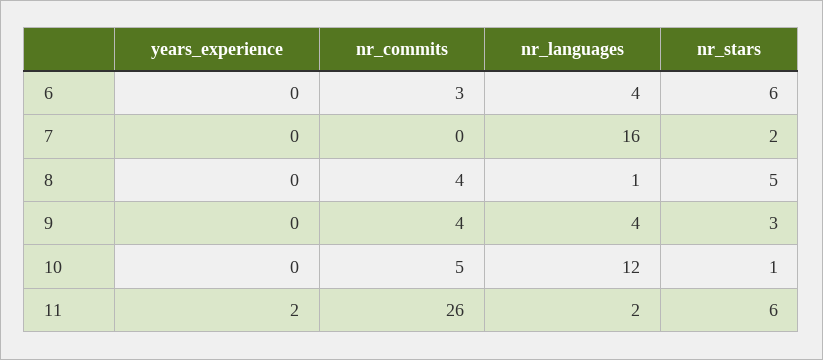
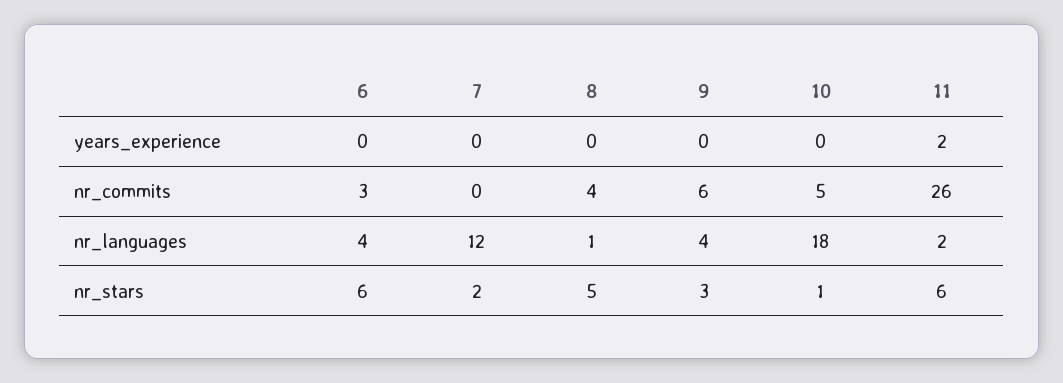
  {
    "years_experience": {
      "6": 0,
      "7": 0,
      "8": 0,
      "9": 0,
      "10": 0,
      "11": 2
    },
    "nr_commits": {
      "6": 3,
      "7": 0,
      "8": 4,
-     "9": 4,
+     "9": 6,
      "10": 5,
      "11": 26
    },
    "nr_languages": {
      "6": 4,
-     "7": 16,
+     "7": 12,
      "8": 1,
      "9": 4,
-     "10": 12,
+     "10": 18,
      "11": 2
    },
    "nr_stars": {
      "6": 6,
      "7": 2,
      "8": 5,
      "9": 3,
      "10": 1,
      "11": 6
    }
  }

